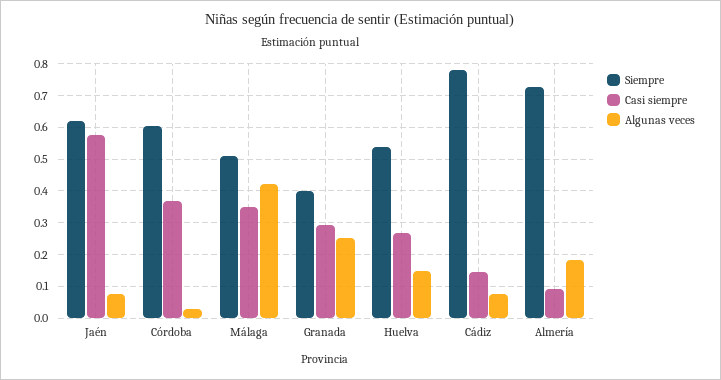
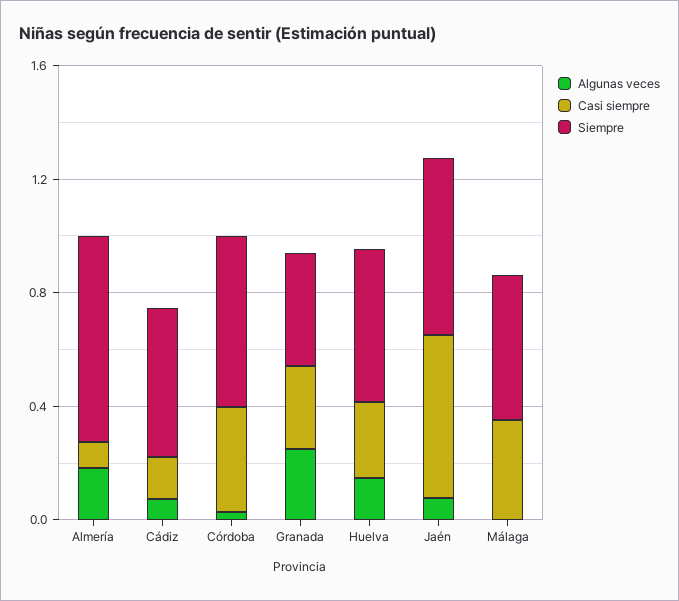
  {
    "Siempre": {
      "Jaén": 0.62,
      "Córdoba": 0.6,
      "Málaga": 0.52,
      "Granada": 0.4,
      "Huelva": 0.54,
-     "Cádiz": 0.78,
+     "Cádiz": 0.5,
      "Almería": 0.72
    },
    "Casi siempre": {
      "Jaén": 0.58,
      "Córdoba": 0.36,
      "Málaga": 0.36,
      "Granada": 0.3,
      "Huelva": 0.26,
      "Cádiz": 0.14,
      "Almería": 0.1
    },
    "Algunas veces": {
      "Jaén": 0.08,
      "Córdoba": 0.02,
-     "Málaga": 0.42,
+     "Málaga": 0,
      "Granada": 0.26,
      "Huelva": 0.14,
      "Cádiz": 0.08,
      "Almería": 0.18
    }
  }

